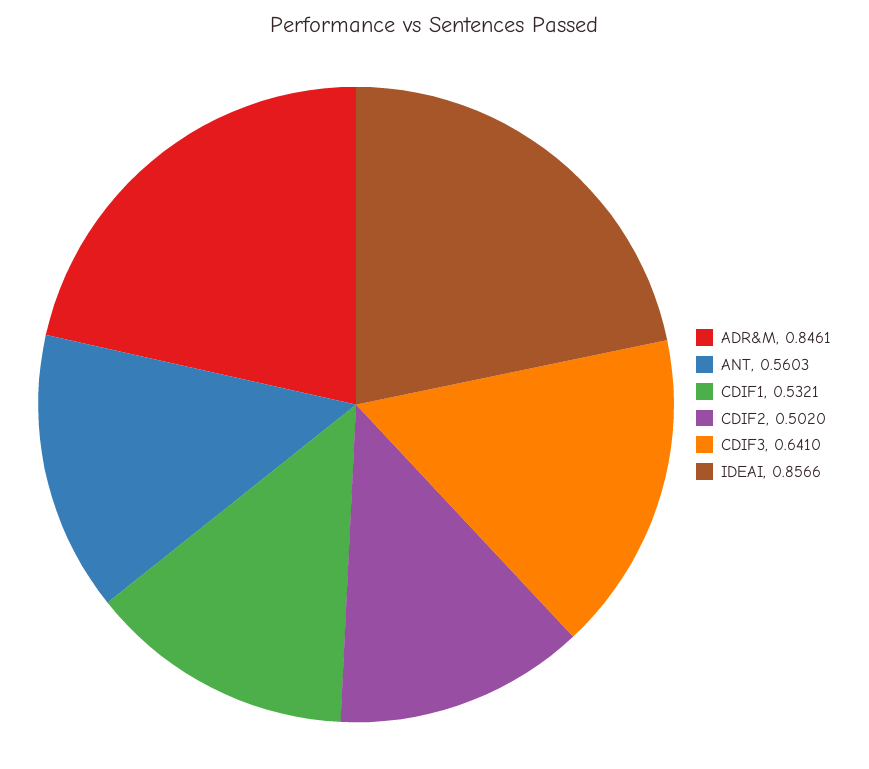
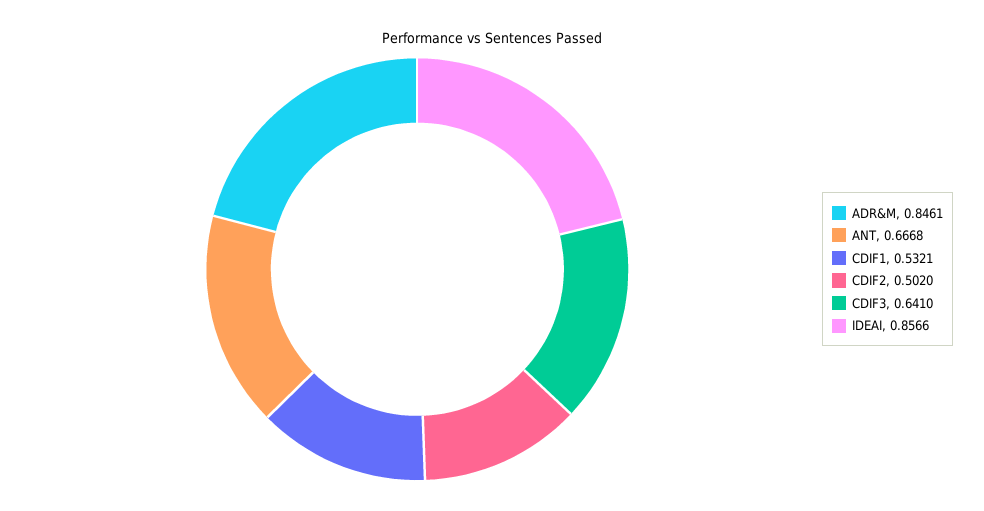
  {
    "ADR&M": 0.8461,
-   "ANT": 0.5603,
+   "ANT": 0.6668,
    "CDIF1": 0.5321,
    "CDIF2": 0.502,
    "CDIF3": 0.641,
    "IDEAI": 0.8566
  }

